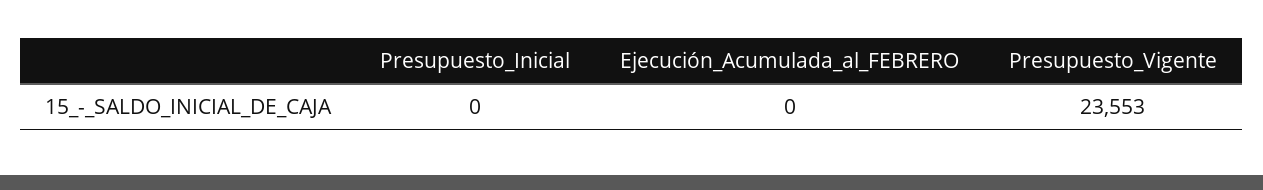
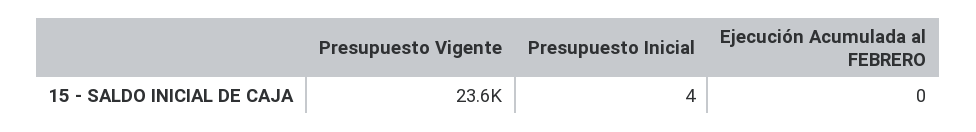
  {
-   "Presupuesto_Inicial": 0,
+   "Presupuesto_Inicial": 4,
    "Ejecución_Acumulada_al_FEBRERO": 0,
    "Presupuesto_Vigente": 23553
  }

